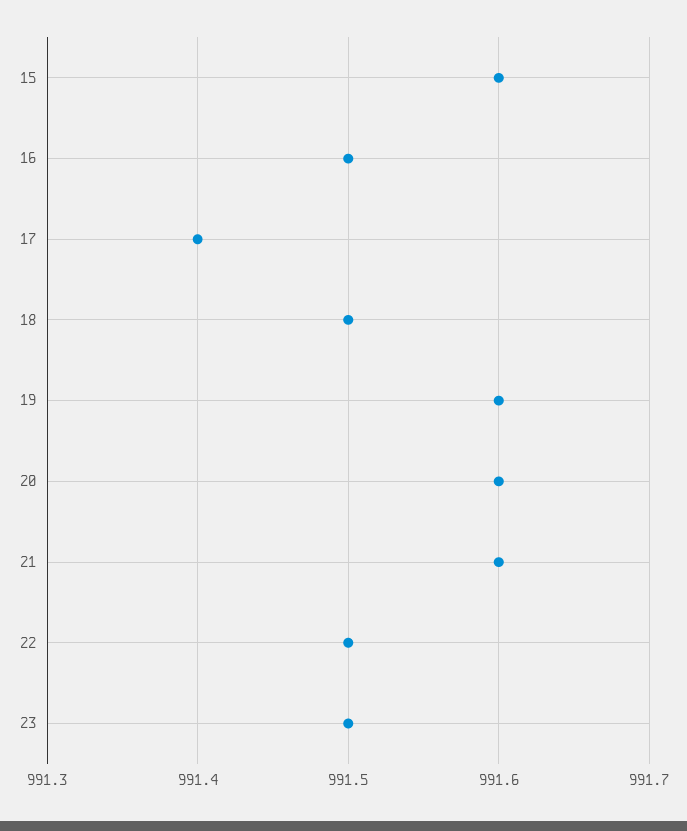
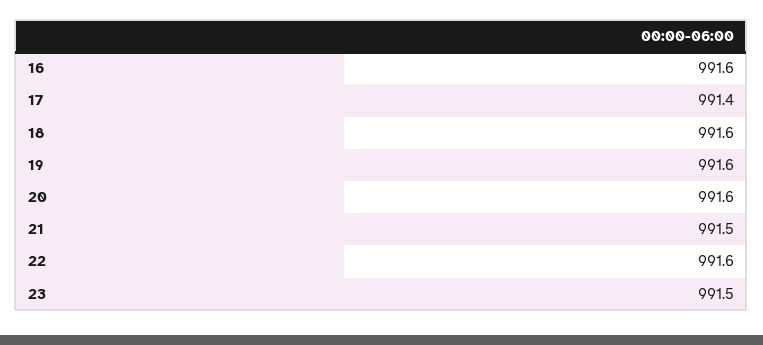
  {
-   "15": 991.6,
-   "16": 991.5,
+   "16": 991.6,
    "17": 991.4,
-   "18": 991.5,
+   "18": 991.6,
    "19": 991.6,
    "20": 991.6,
-   "21": 991.6,
+   "21": 991.5,
-   "22": 991.5,
+   "22": 991.6,
    "23": 991.5
  }

